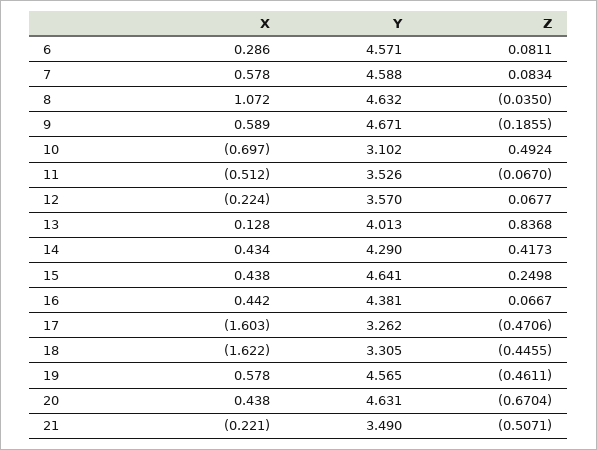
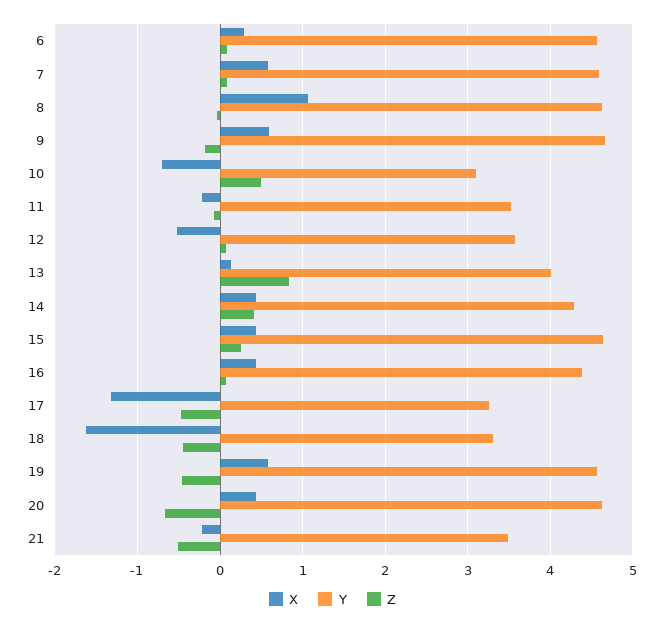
  {
    "X": {
      "6": 0.286,
      "7": 0.578,
      "8": 1.072,
      "9": 0.589,
      "10": -0.697,
-     "11": -0.512,
+     "11": -0.2,
-     "12": -0.224,
+     "12": -0.5,
      "13": 0.128,
      "14": 0.434,
      "15": 0.438,
      "16": 0.442,
-     "17": -1.603,
+     "17": -1.3,
      "18": -1.622,
      "19": 0.578,
      "20": 0.438,
      "21": -0.221
    },
    "Y": {
      "6": 4.571,
      "7": 4.588,
      "8": 4.632,
      "9": 4.671,
      "10": 3.102,
      "11": 3.526,
      "12": 3.57,
      "13": 4.013,
      "14": 4.29,
      "15": 4.641,
      "16": 4.381,
      "17": 3.262,
      "18": 3.305,
      "19": 4.565,
      "20": 4.631,
      "21": 3.49
    },
    "Z": {
      "6": 0.0811,
      "7": 0.0834,
      "8": -0.035,
      "9": -0.1855,
      "10": 0.4924,
      "11": -0.067,
      "12": 0.0677,
      "13": 0.8368,
      "14": 0.4173,
      "15": 0.2498,
      "16": 0.0667,
      "17": -0.4706,
      "18": -0.4455,
      "19": -0.4611,
      "20": -0.6704,
      "21": -0.5071
    }
  }

